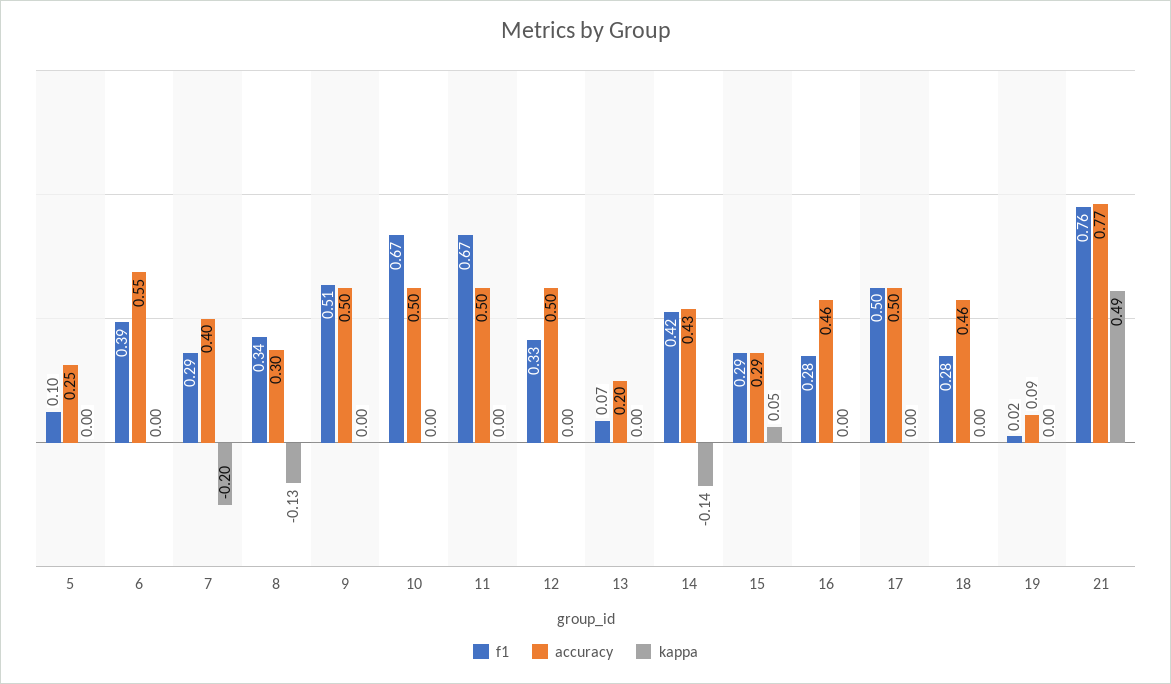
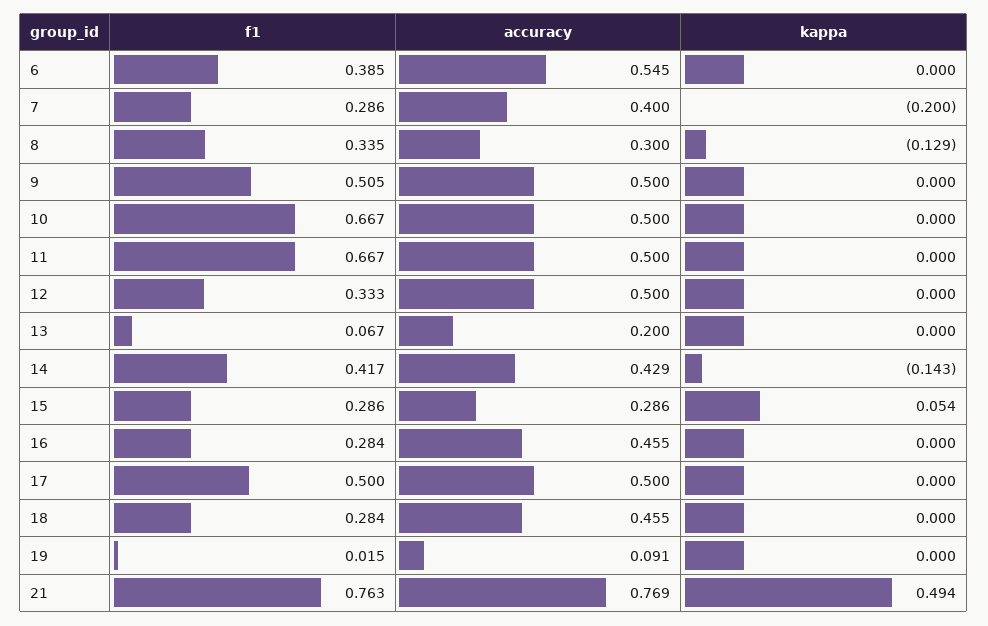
  {
    "f1": {
-     "5": 0.1,
      "6": 0.385,
      "7": 0.286,
      "8": 0.335,
      "9": 0.505,
      "10": 0.667,
      "11": 0.667,
      "12": 0.333,
      "13": 0.067,
      "14": 0.417,
      "15": 0.286,
      "16": 0.284,
      "17": 0.5,
      "18": 0.284,
      "19": 0.015,
      "21": 0.763
    },
    "accuracy": {
-     "5": 0.25,
      "6": 0.545,
      "7": 0.4,
      "8": 0.3,
      "9": 0.5,
      "10": 0.5,
      "11": 0.5,
      "12": 0.5,
      "13": 0.2,
      "14": 0.429,
      "15": 0.286,
      "16": 0.455,
      "17": 0.5,
      "18": 0.455,
      "19": 0.091,
      "21": 0.769
    },
    "kappa": {
-     "5": 0,
      "6": 0,
      "7": -0.2,
      "8": -0.129,
      "9": 0,
      "10": 0,
      "11": 0,
      "12": 0,
      "13": 0,
      "14": -0.143,
      "15": 0.054,
      "16": 0,
      "17": 0,
      "18": 0,
      "19": 0,
      "21": 0.494
    }
  }

